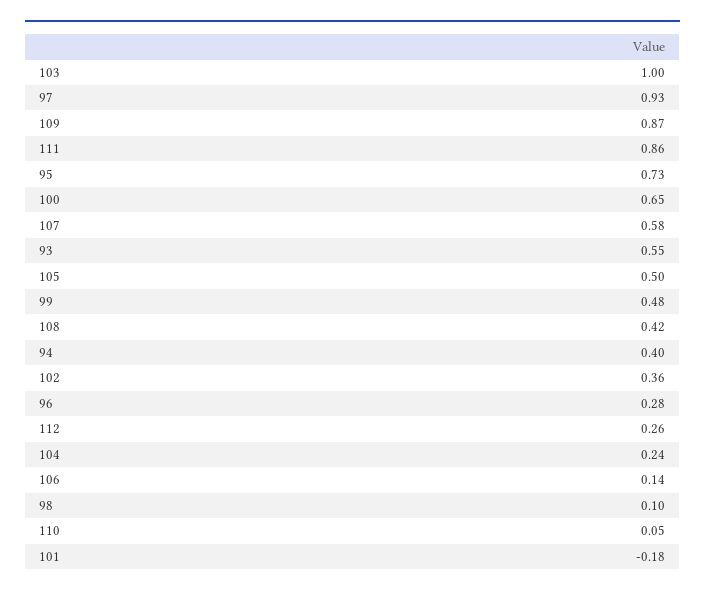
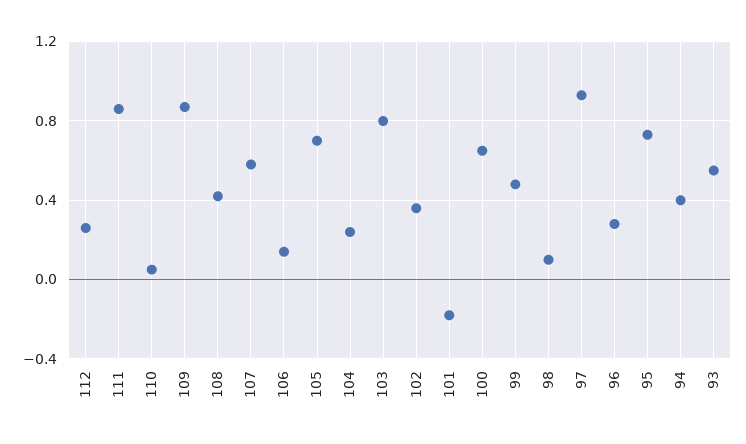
  {
-   "103": 1,
+   "103": 0.8,
    "97": 0.93,
    "109": 0.87,
    "111": 0.86,
    "95": 0.73,
    "100": 0.65,
    "107": 0.58,
    "93": 0.55,
-   "105": 0.5,
+   "105": 0.7,
    "99": 0.48,
    "108": 0.42,
    "94": 0.4,
    "102": 0.36,
    "96": 0.28,
    "112": 0.26,
    "104": 0.24,
    "106": 0.14,
    "98": 0.1,
    "110": 0.05,
    "101": -0.18
  }

